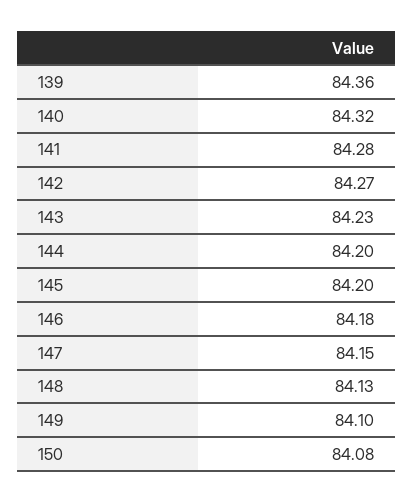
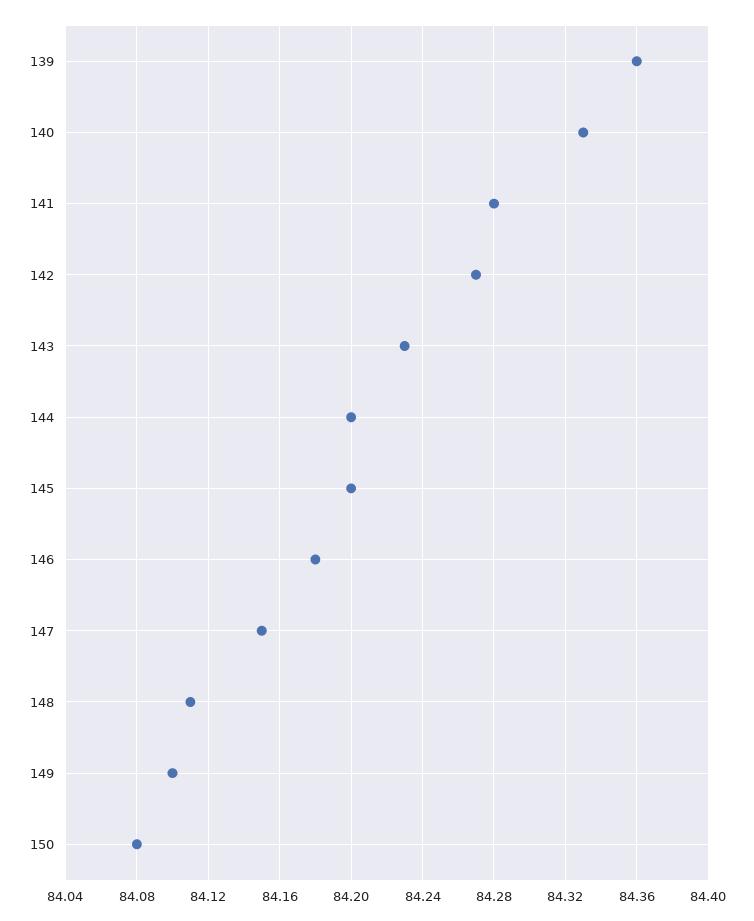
  {
    "139": 84.36,
-   "140": 84.32,
+   "140": 84.33,
    "141": 84.28,
    "142": 84.27,
    "143": 84.23,
    "144": 84.2,
    "145": 84.2,
    "146": 84.18,
    "147": 84.15,
-   "148": 84.13,
+   "148": 84.11,
    "149": 84.1,
    "150": 84.08
  }

